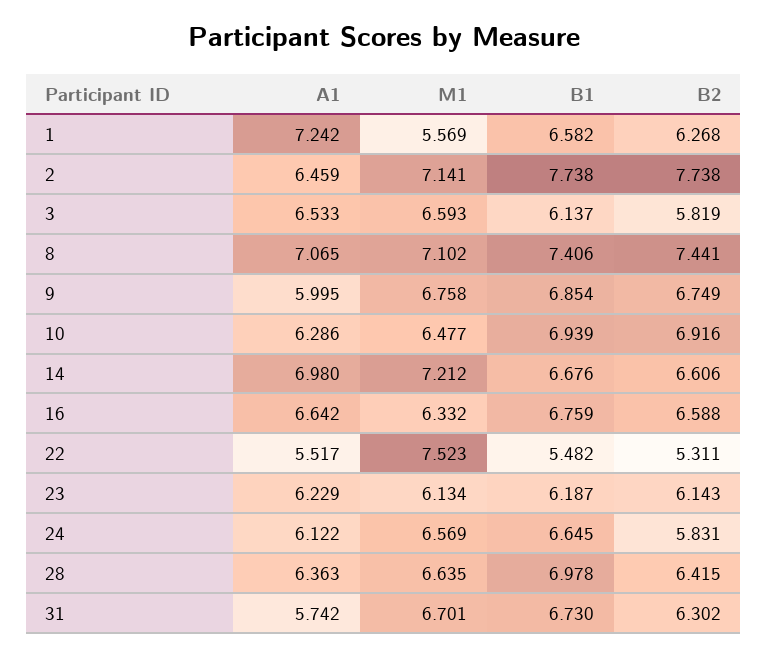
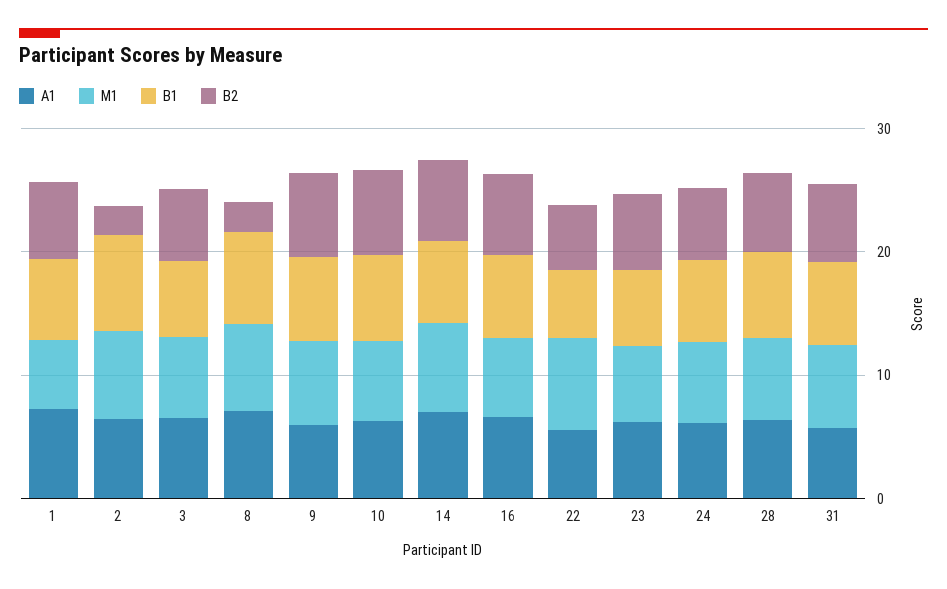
  {
    "A1": {
      "1": 7.242,
      "2": 6.459,
      "3": 6.533,
      "8": 7.065,
      "9": 5.995,
      "10": 6.286,
      "14": 6.98,
      "16": 6.642,
      "22": 5.517,
      "23": 6.229,
      "24": 6.122,
      "28": 6.363,
      "31": 5.742
    },
    "M1": {
      "1": 5.569,
      "2": 7.141,
      "3": 6.593,
      "8": 7.102,
      "9": 6.758,
      "10": 6.477,
      "14": 7.212,
      "16": 6.332,
      "22": 7.523,
      "23": 6.134,
      "24": 6.569,
      "28": 6.635,
      "31": 6.701
    },
    "B1": {
      "1": 6.582,
      "2": 7.738,
      "3": 6.137,
      "8": 7.406,
      "9": 6.854,
      "10": 6.939,
      "14": 6.676,
      "16": 6.759,
      "22": 5.482,
      "23": 6.187,
      "24": 6.645,
      "28": 6.978,
      "31": 6.73
    },
    "B2": {
      "1": 6.268,
-     "2": 7.738,
+     "2": 2,
      "3": 5.819,
-     "8": 7.441,
+     "8": 2,
      "9": 6.749,
      "10": 6.916,
      "14": 6.606,
      "16": 6.588,
      "22": 5.311,
      "23": 6.143,
      "24": 5.831,
      "28": 6.415,
      "31": 6.302
    }
  }

